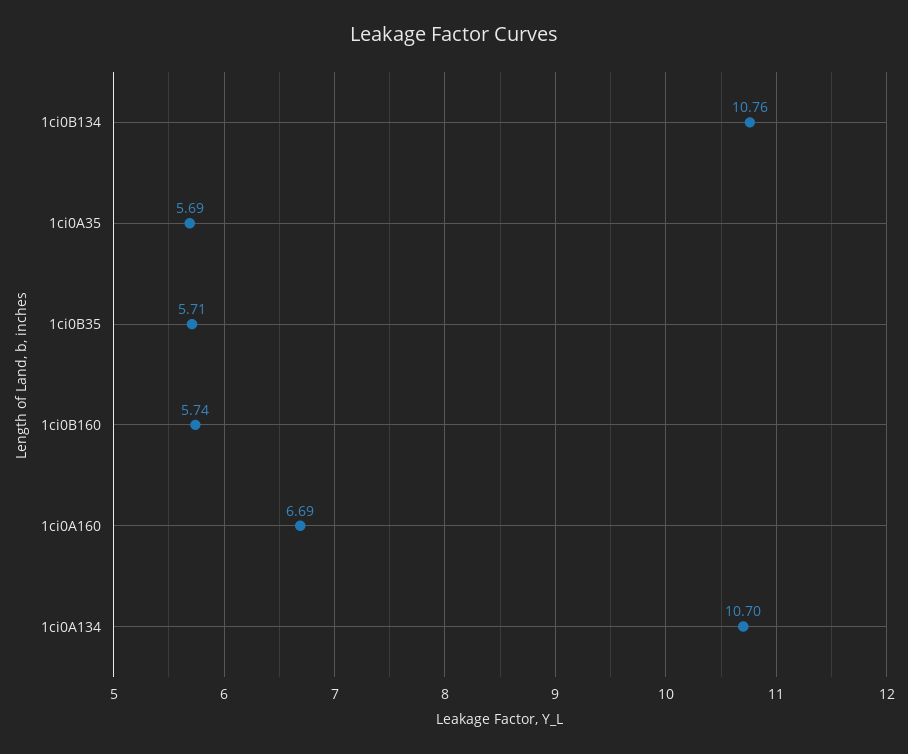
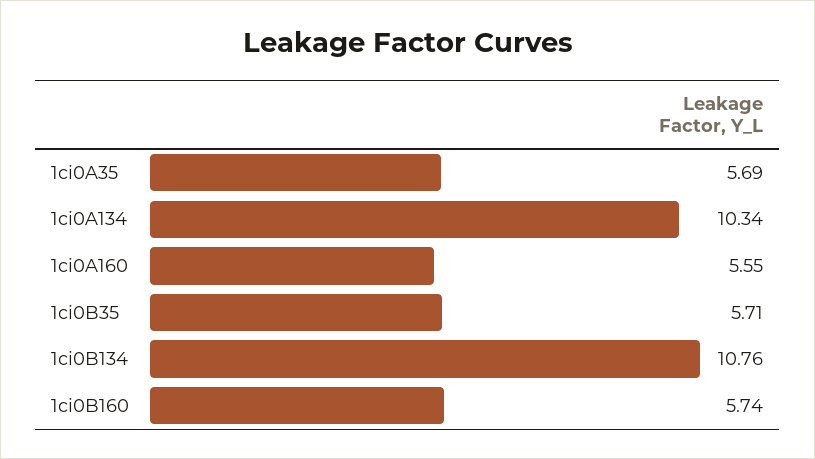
  {
    "1ci0B134": 10.76,
    "1ci0A35": 5.69,
    "1ci0B35": 5.71,
    "1ci0B160": 5.74,
-   "1ci0A160": 6.69,
+   "1ci0A160": 5.55,
-   "1ci0A134": 10.7
+   "1ci0A134": 10.34
  }

